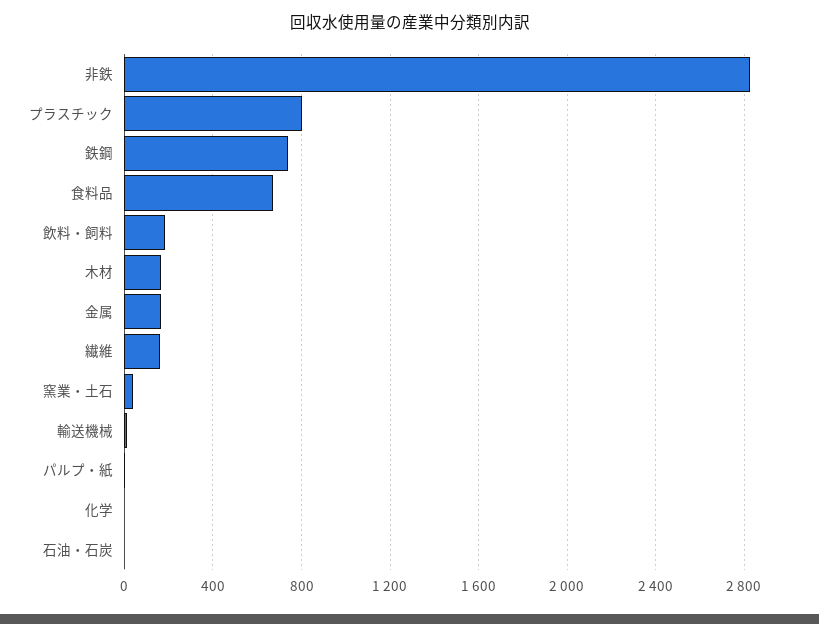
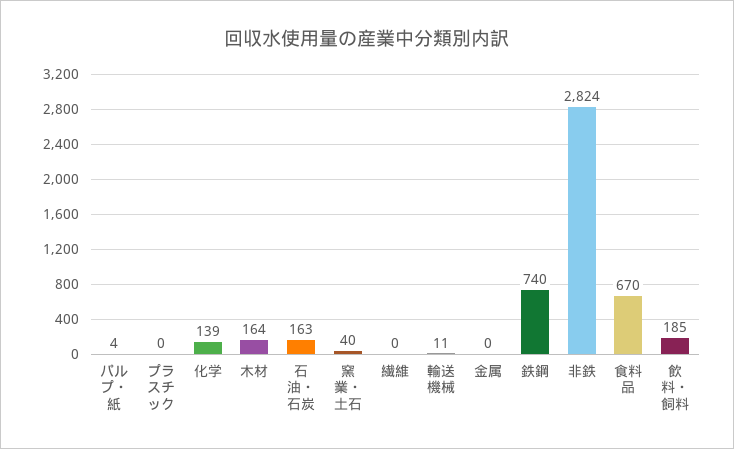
  {
    "非鉄": 2824,
-   "プラスチック": 800,
+   "プラスチック": 0,
    "鉄鋼": 740,
    "食料品": 670,
    "飲料・飼料": 185,
    "木材": 164,
-   "金属": 150,
+   "金属": 0,
-   "繊維": 150,
+   "繊維": 0,
    "窯業・土石": 40,
    "輸送機械": 11,
    "パルプ・紙": 4,
-   "化学": 0,
+   "化学": 139,
-   "石油・石炭": 0
+   "石油・石炭": 163
  }

